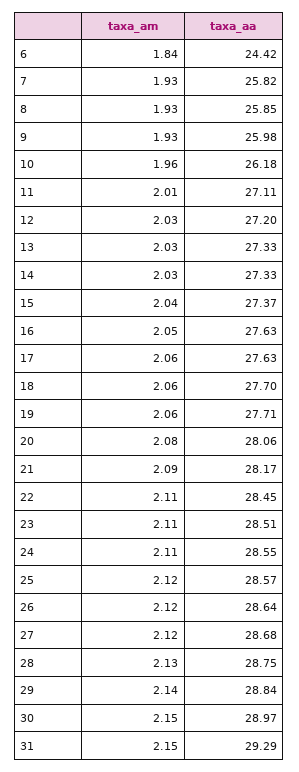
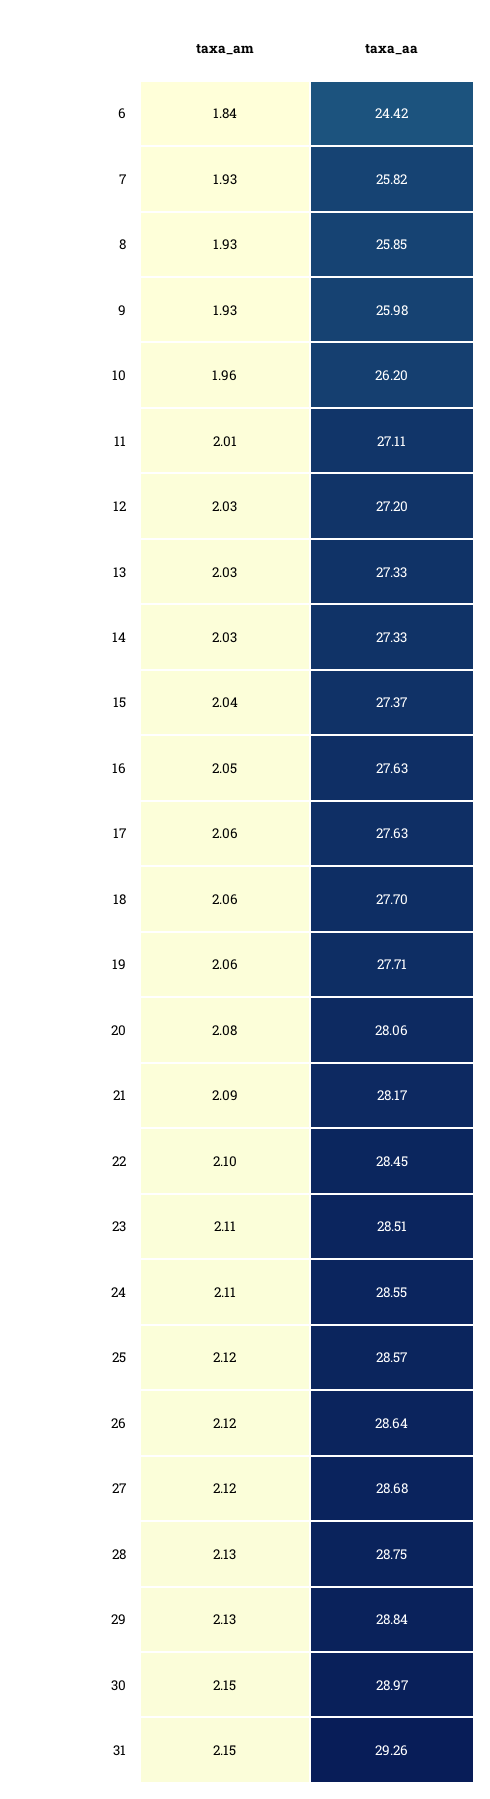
  {
    "taxa_am": {
      "6": 1.84,
      "7": 1.93,
      "8": 1.93,
      "9": 1.93,
      "10": 1.96,
      "11": 2.01,
      "12": 2.03,
      "13": 2.03,
      "14": 2.03,
      "15": 2.04,
      "16": 2.05,
      "17": 2.06,
      "18": 2.06,
      "19": 2.06,
      "20": 2.08,
      "21": 2.09,
-     "22": 2.11,
+     "22": 2.1,
      "23": 2.11,
      "24": 2.11,
      "25": 2.12,
      "26": 2.12,
      "27": 2.12,
      "28": 2.13,
-     "29": 2.14,
+     "29": 2.13,
      "30": 2.15,
      "31": 2.15
    },
    "taxa_aa": {
      "6": 24.42,
      "7": 25.82,
      "8": 25.85,
      "9": 25.98,
-     "10": 26.18,
+     "10": 26.2,
      "11": 27.11,
      "12": 27.2,
      "13": 27.33,
      "14": 27.33,
      "15": 27.37,
      "16": 27.63,
      "17": 27.63,
      "18": 27.7,
      "19": 27.71,
      "20": 28.06,
      "21": 28.17,
      "22": 28.45,
      "23": 28.51,
      "24": 28.55,
      "25": 28.57,
      "26": 28.64,
      "27": 28.68,
      "28": 28.75,
      "29": 28.84,
      "30": 28.97,
-     "31": 29.29
+     "31": 29.26
    }
  }

